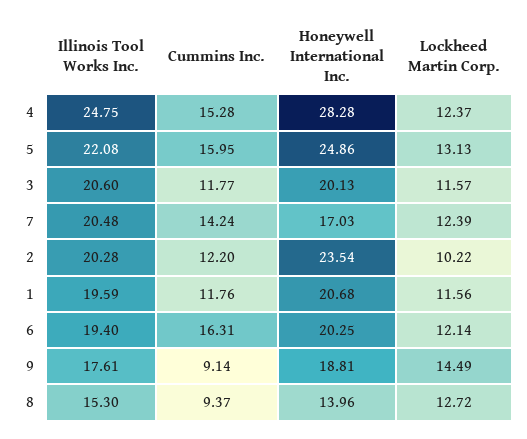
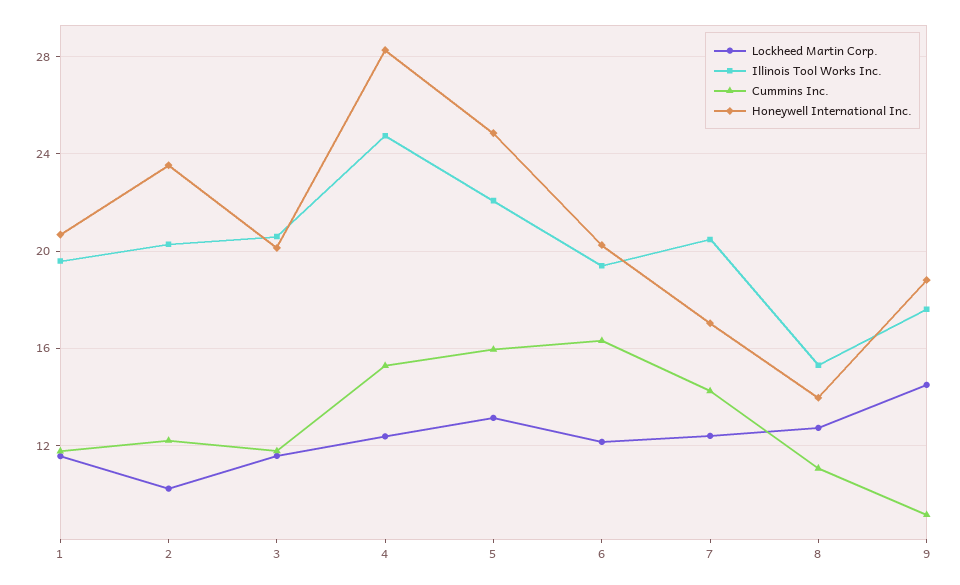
  {
    "Illinois Tool Works Inc.": {
      "4": 24.75,
      "5": 22.08,
      "3": 20.6,
      "7": 20.48,
      "2": 20.28,
      "1": 19.59,
      "6": 19.4,
      "9": 17.61,
      "8": 15.3
    },
    "Cummins Inc.": {
      "4": 15.28,
      "5": 15.95,
      "3": 11.77,
      "7": 14.24,
      "2": 12.2,
      "1": 11.76,
      "6": 16.31,
      "9": 9.14,
-     "8": 9.37
+     "8": 11
    },
    "Honeywell International Inc.": {
      "4": 28.28,
      "5": 24.86,
      "3": 20.13,
      "7": 17.03,
      "2": 23.54,
      "1": 20.68,
      "6": 20.25,
      "9": 18.81,
      "8": 13.96
    },
    "Lockheed Martin Corp.": {
      "4": 12.37,
      "5": 13.13,
      "3": 11.57,
      "7": 12.39,
      "2": 10.22,
      "1": 11.56,
      "6": 12.14,
      "9": 14.49,
      "8": 12.72
    }
  }

